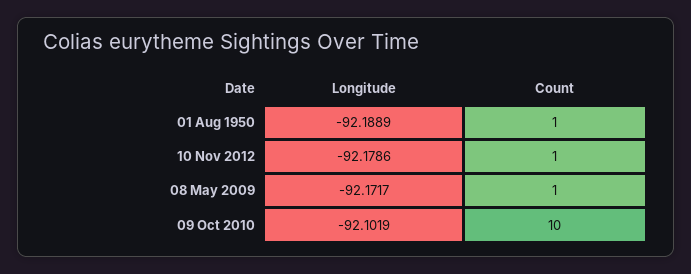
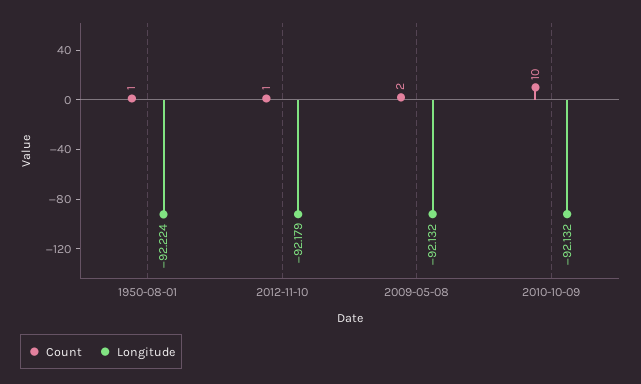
  {
    "Longitude": {
-     "01 Aug 1950": -92.1889,
+     "01 Aug 1950": -92.224,
      "10 Nov 2012": -92.1786,
-     "08 May 2009": -92.1717,
+     "08 May 2009": -92.132,
-     "09 Oct 2010": -92.1019
+     "09 Oct 2010": -92.132
    },
    "Count": {
      "01 Aug 1950": 1,
      "10 Nov 2012": 1,
-     "08 May 2009": 1,
+     "08 May 2009": 2,
      "09 Oct 2010": 10
    }
  }

